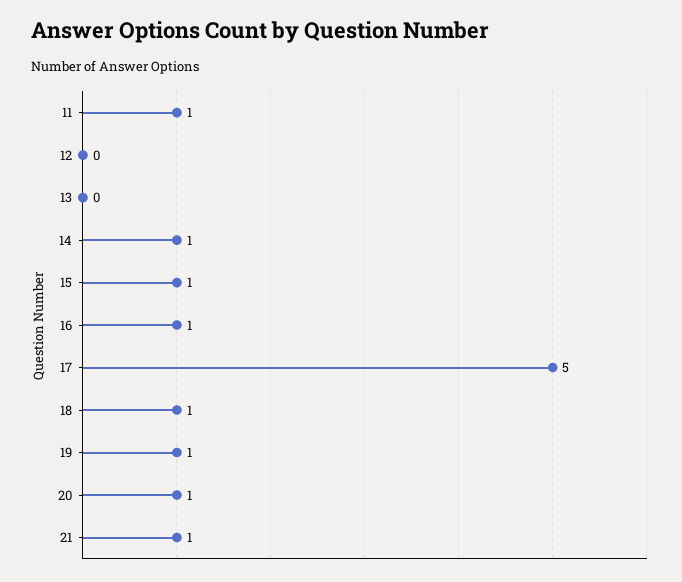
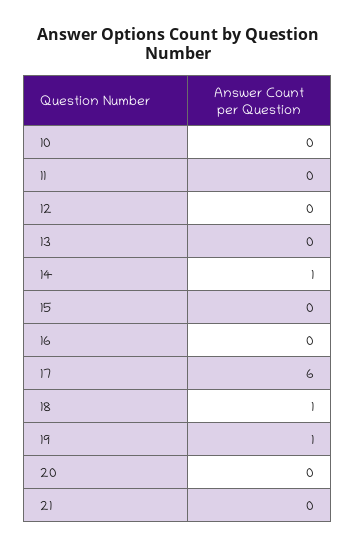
  {
-   "11": 1,
+   "11": 0,
    "12": 0,
    "13": 0,
    "14": 1,
-   "15": 1,
+   "15": 0,
-   "16": 1,
+   "16": 0,
-   "17": 5,
+   "17": 6,
    "18": 1,
    "19": 1,
-   "20": 1,
+   "20": 0,
-   "21": 1
+   "21": 0,
+   "10": 0
  }

